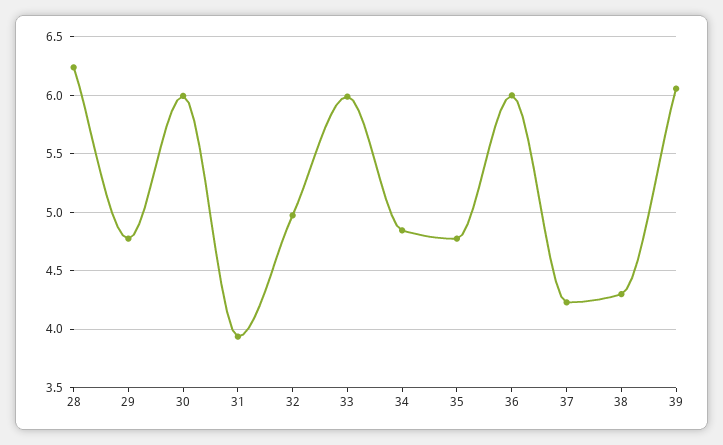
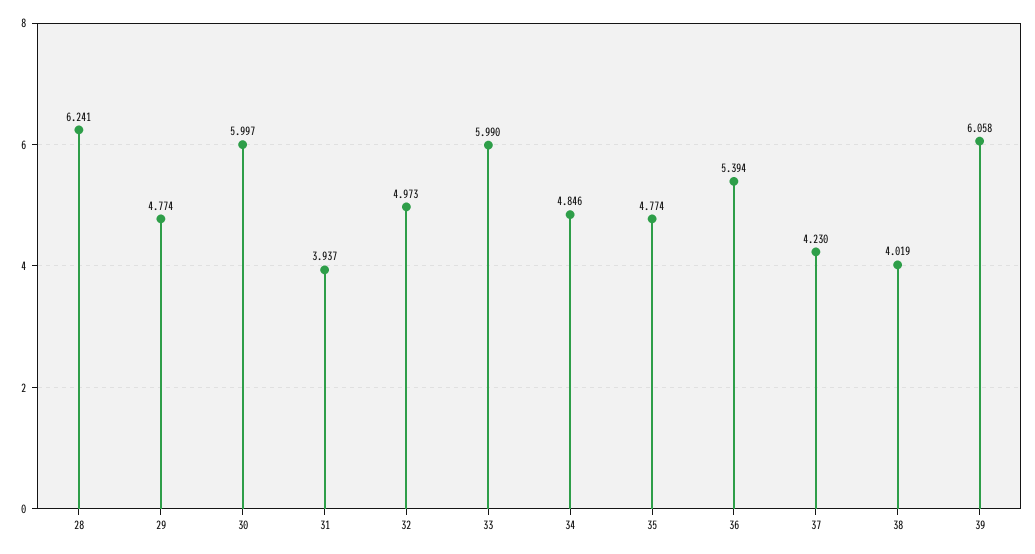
  {
    "28": 6.241,
    "29": 4.774,
    "30": 5.997,
    "31": 3.937,
    "32": 4.973,
    "33": 5.99,
    "34": 4.846,
    "35": 4.774,
-   "36": 6,
+   "36": 5.394,
    "37": 4.23,
-   "38": 4.3,
+   "38": 4.019,
    "39": 6.058
  }

